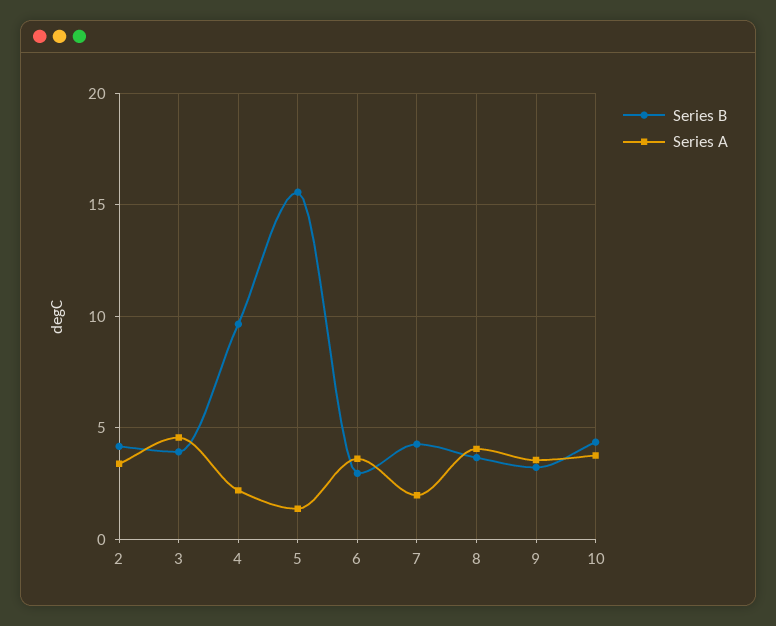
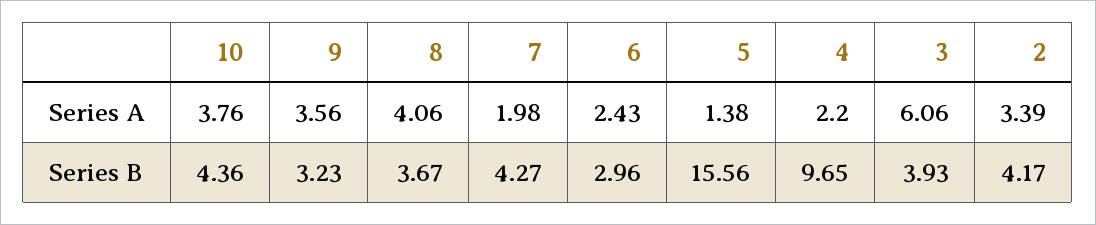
  {
    "Series B": {
      "2": 4.17,
      "3": 3.93,
      "4": 9.65,
      "5": 15.56,
      "6": 2.96,
      "7": 4.27,
      "8": 3.67,
      "9": 3.23,
      "10": 4.36
    },
    "Series A": {
      "2": 3.39,
-     "3": 4.5,
+     "3": 6.06,
      "4": 2.2,
      "5": 1.38,
-     "6": 3.5,
+     "6": 2.43,
      "7": 1.98,
      "8": 4.06,
      "9": 3.56,
      "10": 3.76
    }
  }

